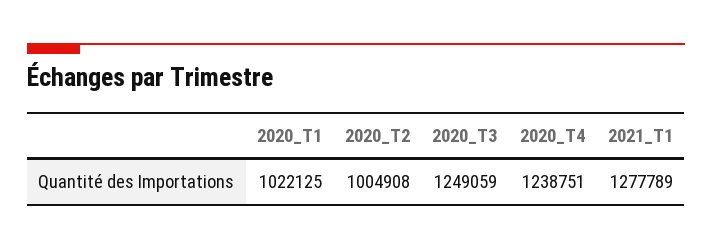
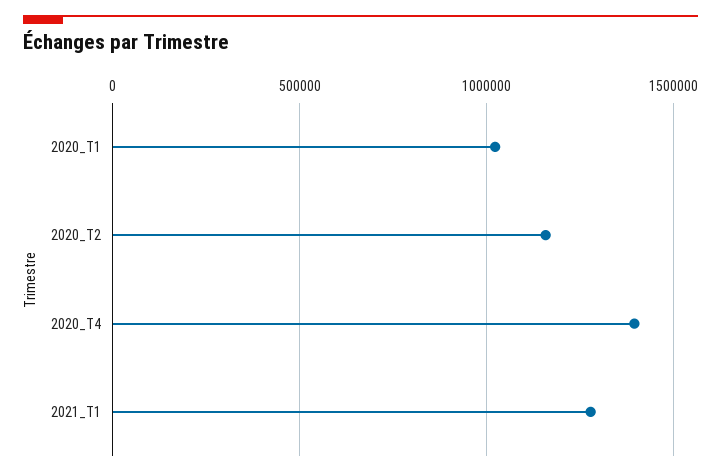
  {
    "2020_T1": 1022125,
-   "2020_T2": 1004908,
+   "2020_T2": 1150000,
-   "2020_T3": 1249059,
-   "2020_T4": 1238751,
+   "2020_T4": 1400000,
    "2021_T1": 1277789
  }

